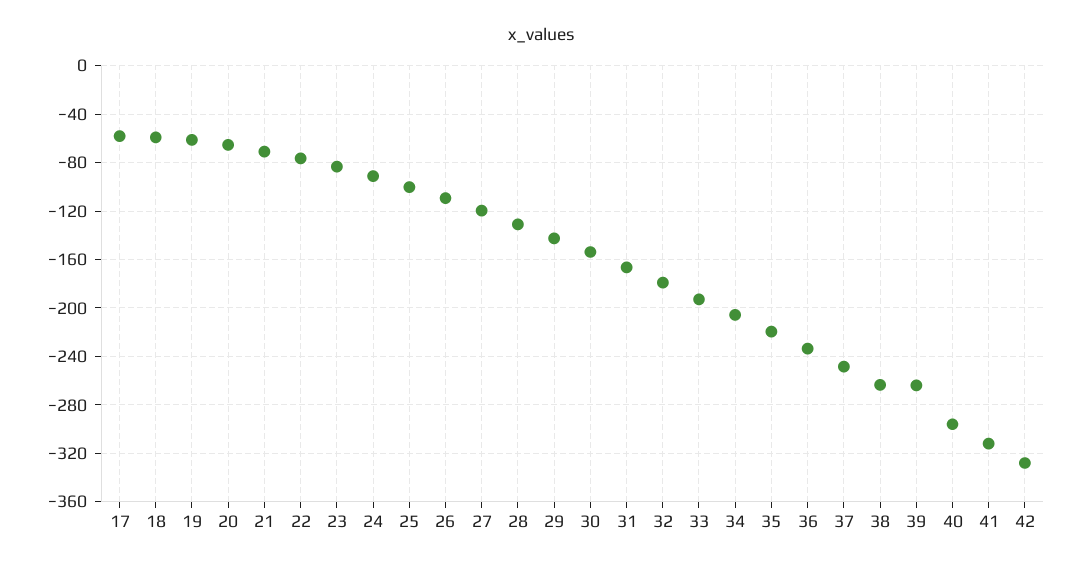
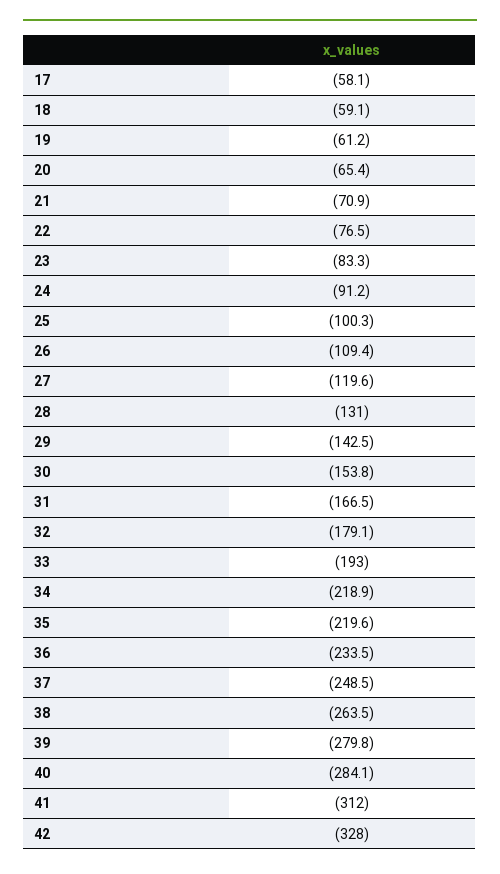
  {
    "17": -58.1,
    "18": -59.1,
    "19": -61.2,
    "20": -65.4,
    "21": -70.9,
    "22": -76.5,
    "23": -83.3,
    "24": -91.2,
    "25": -100.3,
    "26": -109.4,
    "27": -119.6,
    "28": -131,
    "29": -142.5,
    "30": -153.8,
    "31": -166.5,
    "32": -179.1,
    "33": -193,
-   "34": -205,
+   "34": -218.9,
    "35": -219.6,
    "36": -233.5,
    "37": -248.5,
    "38": -263.5,
-   "39": -265,
+   "39": -279.8,
-   "40": -295,
+   "40": -284.1,
    "41": -312,
    "42": -328
  }

